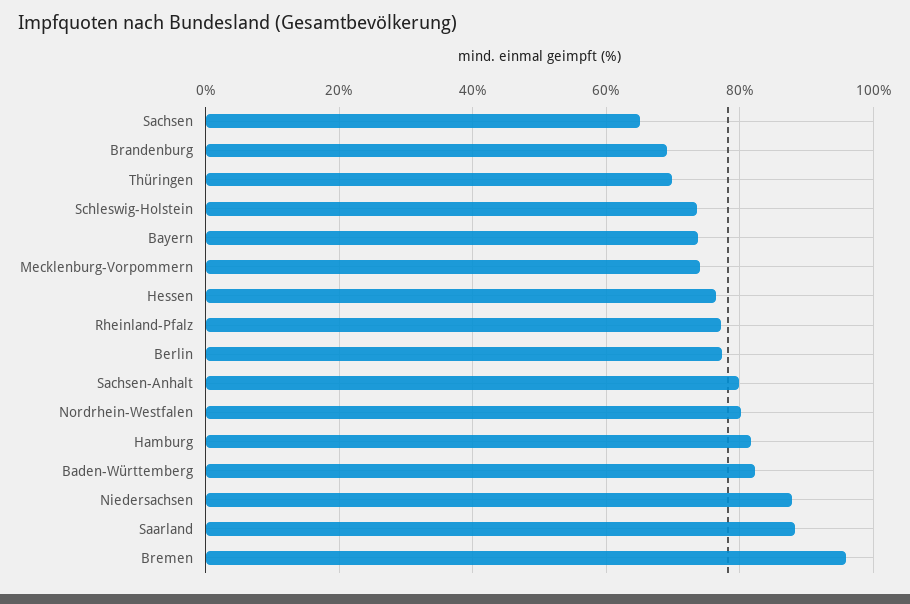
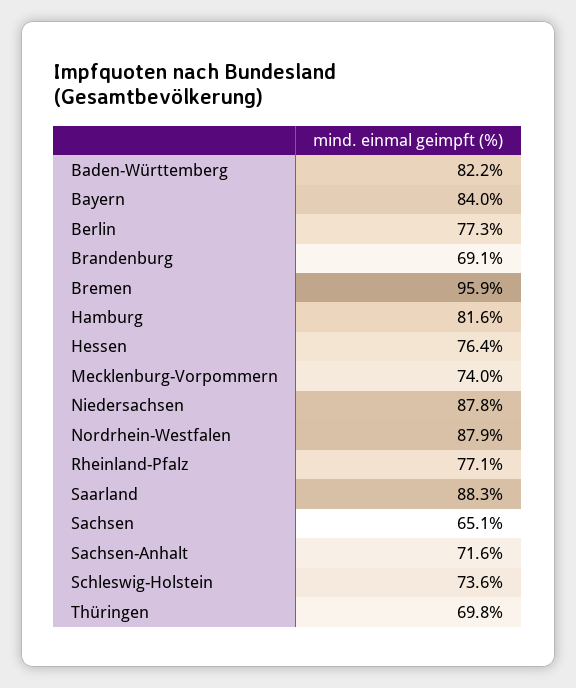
  {
    "Sachsen": 65.1,
    "Brandenburg": 69.1,
    "Thüringen": 69.8,
    "Schleswig-Holstein": 73.6,
-   "Bayern": 74,
+   "Bayern": 84,
    "Mecklenburg-Vorpommern": 74,
    "Hessen": 76.4,
    "Rheinland-Pfalz": 77.1,
    "Berlin": 77.3,
-   "Sachsen-Anhalt": 80,
+   "Sachsen-Anhalt": 71.6,
-   "Nordrhein-Westfalen": 80,
+   "Nordrhein-Westfalen": 87.9,
    "Hamburg": 81.6,
    "Baden-Württemberg": 82.2,
    "Niedersachsen": 87.8,
    "Saarland": 88.3,
    "Bremen": 95.9
  }

